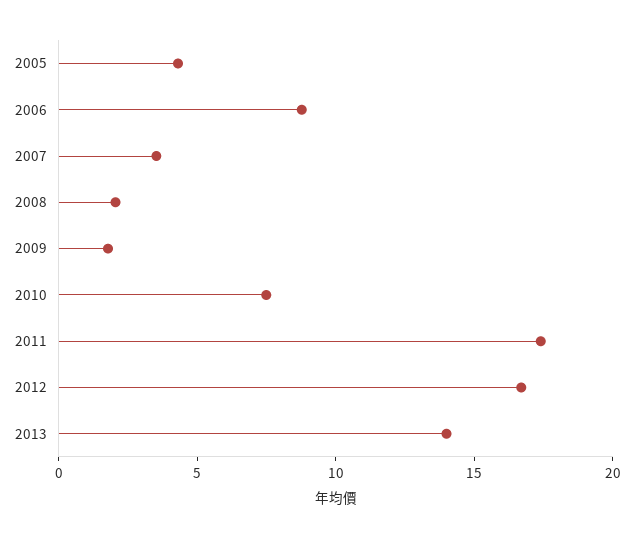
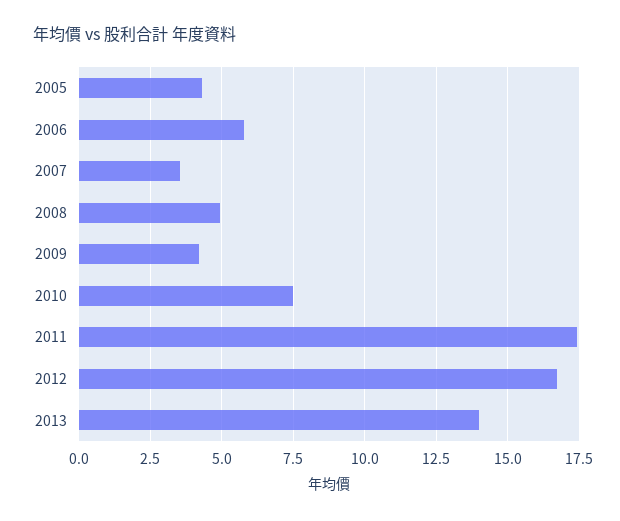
  {
    "2005": 4.25,
-   "2006": 9,
+   "2006": 5.75,
    "2007": 3.5,
-   "2008": 2,
+   "2008": 5,
-   "2009": 2,
+   "2009": 4.25,
    "2010": 7.5,
    "2011": 17.5,
    "2012": 16.75,
    "2013": 14
  }

